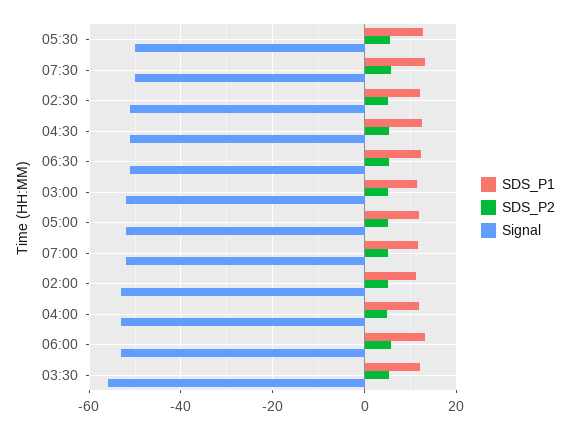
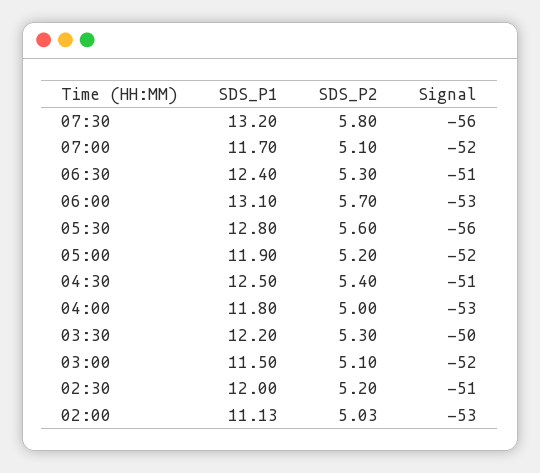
  {
    "SDS_P1": {
      "05:30": 12.8,
      "07:30": 13.2,
      "02:30": 12,
      "04:30": 12.5,
      "06:30": 12.4,
      "03:00": 11.5,
      "05:00": 11.9,
      "07:00": 11.7,
      "02:00": 11.13,
      "04:00": 11.8,
      "06:00": 13.1,
      "03:30": 12.2
    },
    "SDS_P2": {
      "05:30": 5.6,
      "07:30": 5.8,
      "02:30": 5.2,
      "04:30": 5.4,
      "06:30": 5.3,
      "03:00": 5.1,
      "05:00": 5.2,
      "07:00": 5.1,
      "02:00": 5.03,
      "04:00": 5,
      "06:00": 5.7,
      "03:30": 5.3
    },
    "Signal": {
-     "05:30": -50,
+     "05:30": -56,
-     "07:30": -50,
+     "07:30": -56,
      "02:30": -51,
      "04:30": -51,
      "06:30": -51,
      "03:00": -52,
      "05:00": -52,
      "07:00": -52,
      "02:00": -53,
      "04:00": -53,
      "06:00": -53,
-     "03:30": -56
+     "03:30": -50
    }
  }

